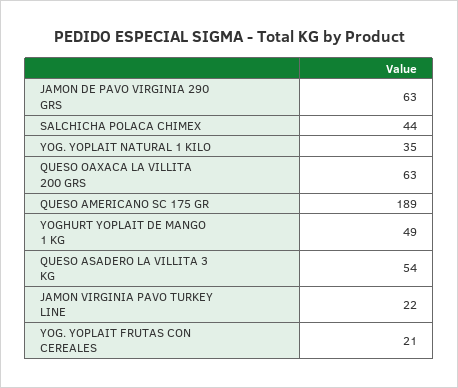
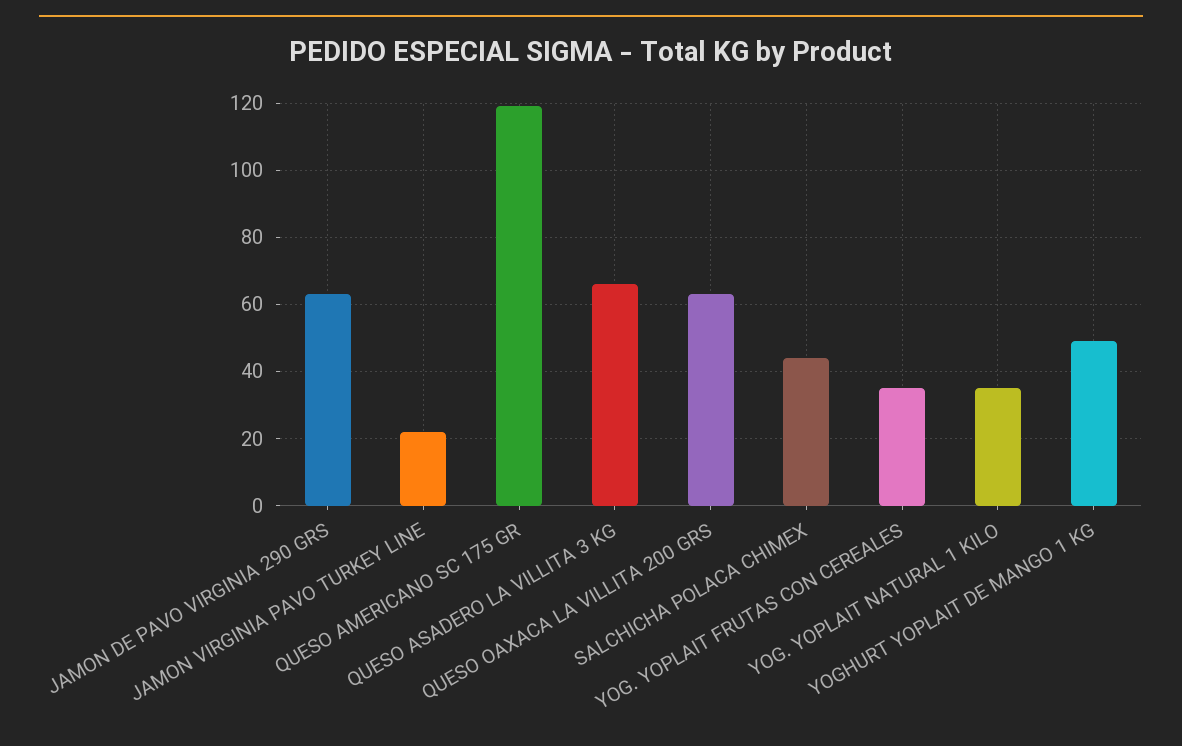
  {
    "JAMON DE PAVO VIRGINIA 290 GRS": 63,
    "SALCHICHA POLACA CHIMEX": 44,
    "YOG. YOPLAIT NATURAL 1 KILO": 35,
    "QUESO OAXACA LA VILLITA 200 GRS": 63,
-   "QUESO AMERICANO SC 175 GR": 189,
+   "QUESO AMERICANO SC 175 GR": 120,
    "YOGHURT YOPLAIT DE MANGO 1 KG": 49,
-   "QUESO ASADERO LA VILLITA 3 KG": 54,
+   "QUESO ASADERO LA VILLITA 3 KG": 65,
    "JAMON VIRGINIA PAVO TURKEY LINE": 22,
-   "YOG. YOPLAIT FRUTAS CON CEREALES": 21
+   "YOG. YOPLAIT FRUTAS CON CEREALES": 35
  }

